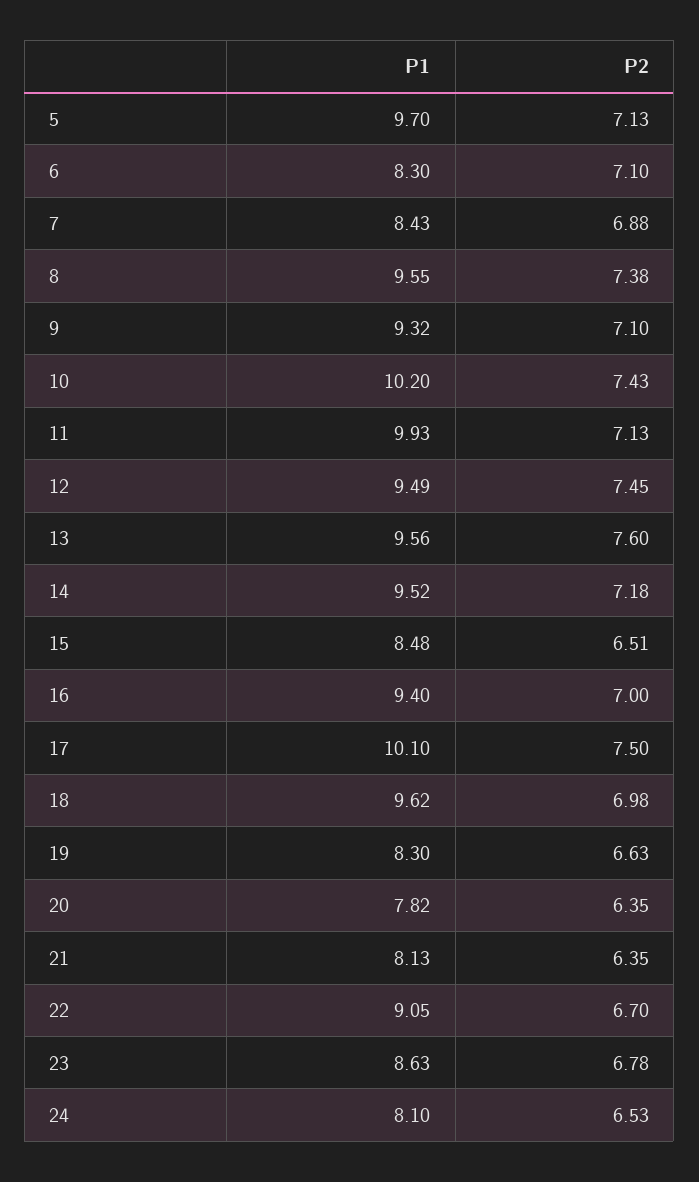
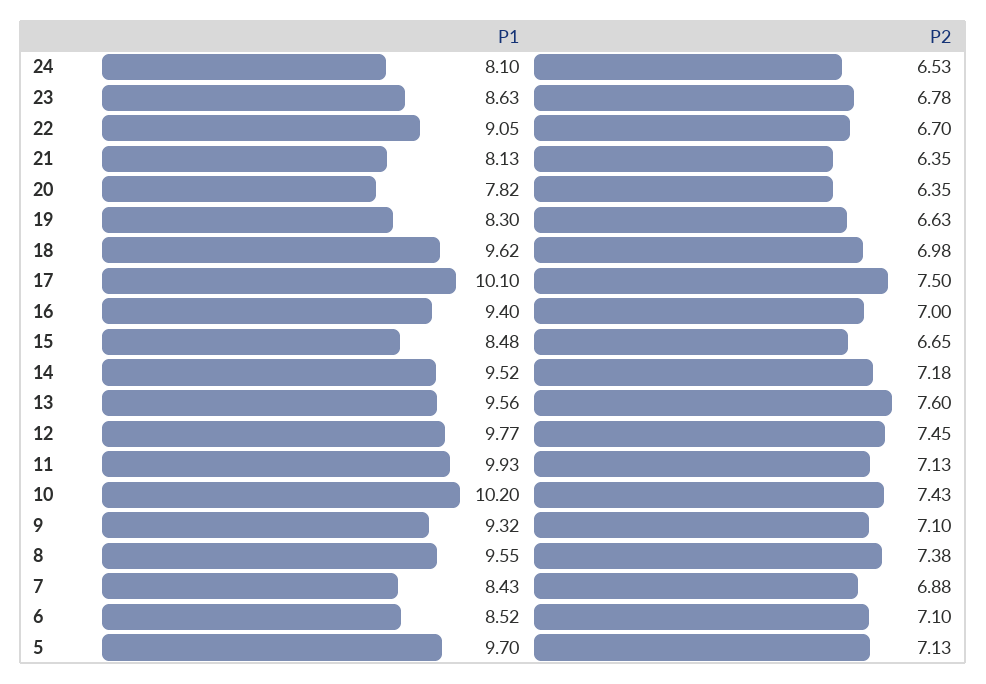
  {
    "P1": {
      "5": 9.7,
-     "6": 8.3,
+     "6": 8.52,
      "7": 8.43,
      "8": 9.55,
      "9": 9.32,
      "10": 10.2,
      "11": 9.93,
-     "12": 9.49,
+     "12": 9.77,
      "13": 9.56,
      "14": 9.52,
      "15": 8.48,
      "16": 9.4,
      "17": 10.1,
      "18": 9.62,
      "19": 8.3,
      "20": 7.82,
      "21": 8.13,
      "22": 9.05,
      "23": 8.63,
      "24": 8.1
    },
    "P2": {
      "5": 7.13,
      "6": 7.1,
      "7": 6.88,
      "8": 7.38,
      "9": 7.1,
      "10": 7.43,
      "11": 7.13,
      "12": 7.45,
      "13": 7.6,
      "14": 7.18,
-     "15": 6.51,
+     "15": 6.65,
      "16": 7,
      "17": 7.5,
      "18": 6.98,
      "19": 6.63,
      "20": 6.35,
      "21": 6.35,
      "22": 6.7,
      "23": 6.78,
      "24": 6.53
    }
  }

